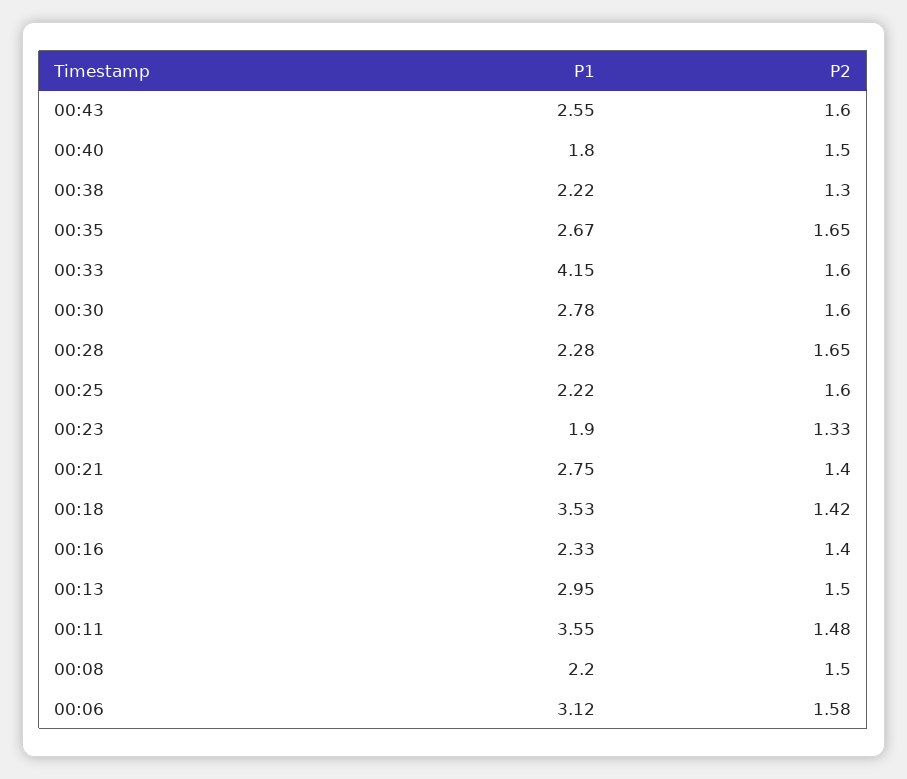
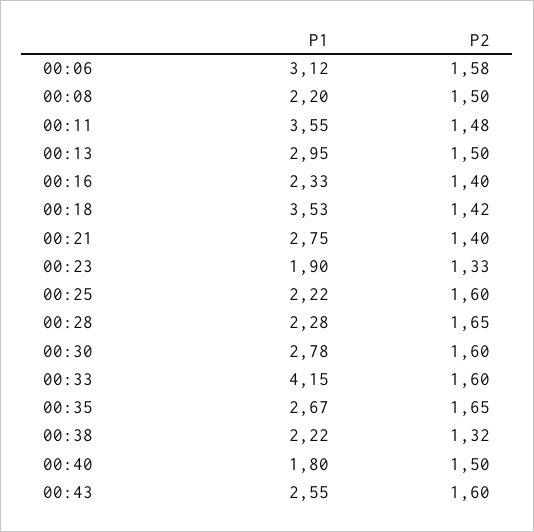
  {
    "P1": {
      "00:43": 2.55,
      "00:40": 1.8,
      "00:38": 2.22,
      "00:35": 2.67,
      "00:33": 4.15,
      "00:30": 2.78,
      "00:28": 2.28,
      "00:25": 2.22,
      "00:23": 1.9,
      "00:21": 2.75,
      "00:18": 3.53,
      "00:16": 2.33,
      "00:13": 2.95,
      "00:11": 3.55,
      "00:08": 2.2,
      "00:06": 3.12
    },
    "P2": {
      "00:43": 1.6,
      "00:40": 1.5,
-     "00:38": 1.3,
+     "00:38": 1.32,
      "00:35": 1.65,
      "00:33": 1.6,
      "00:30": 1.6,
      "00:28": 1.65,
      "00:25": 1.6,
      "00:23": 1.33,
      "00:21": 1.4,
      "00:18": 1.42,
      "00:16": 1.4,
      "00:13": 1.5,
      "00:11": 1.48,
      "00:08": 1.5,
      "00:06": 1.58
    }
  }

